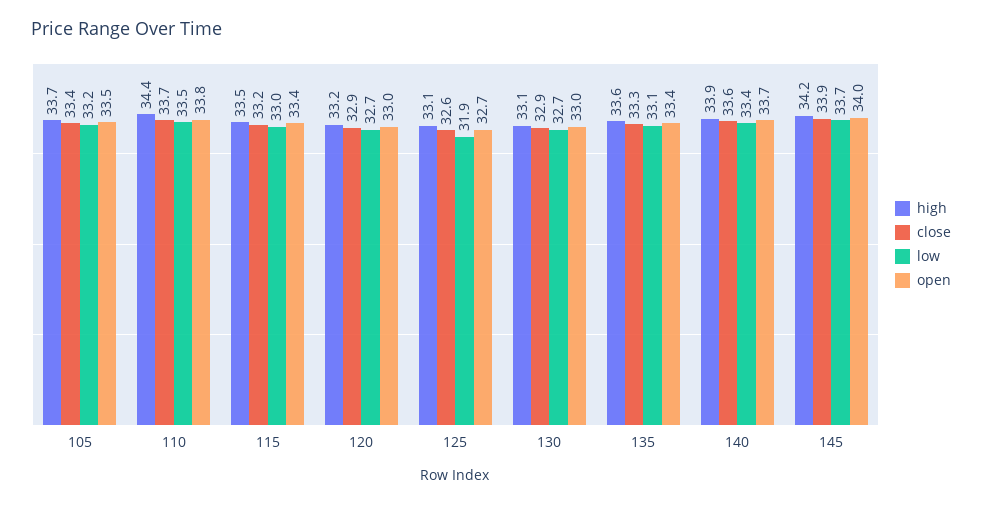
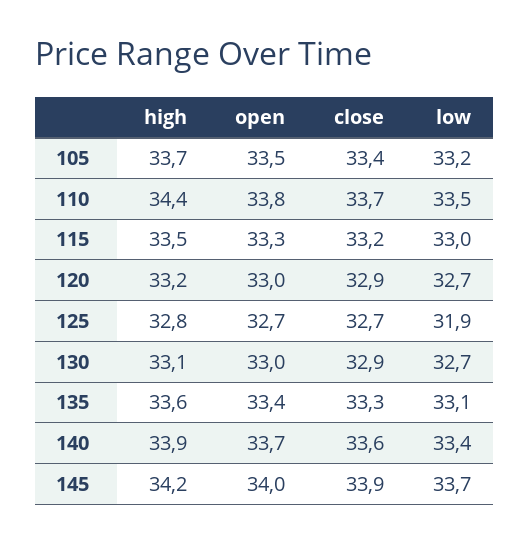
  {
    "high": {
      "105": 33.7,
      "110": 34.4,
      "115": 33.5,
      "120": 33.2,
-     "125": 33.1,
+     "125": 32.8,
      "130": 33.1,
      "135": 33.6,
      "140": 33.9,
      "145": 34.2
    },
    "close": {
      "105": 33.4,
      "110": 33.7,
      "115": 33.2,
      "120": 32.9,
-     "125": 32.6,
+     "125": 32.7,
      "130": 32.9,
      "135": 33.3,
      "140": 33.6,
      "145": 33.9
    },
    "low": {
      "105": 33.2,
      "110": 33.5,
      "115": 33,
      "120": 32.7,
      "125": 31.9,
      "130": 32.7,
      "135": 33.1,
      "140": 33.4,
      "145": 33.7
    },
    "open": {
      "105": 33.5,
      "110": 33.8,
-     "115": 33.4,
+     "115": 33.3,
      "120": 33,
      "125": 32.7,
      "130": 33,
      "135": 33.4,
      "140": 33.7,
      "145": 34
    }
  }

